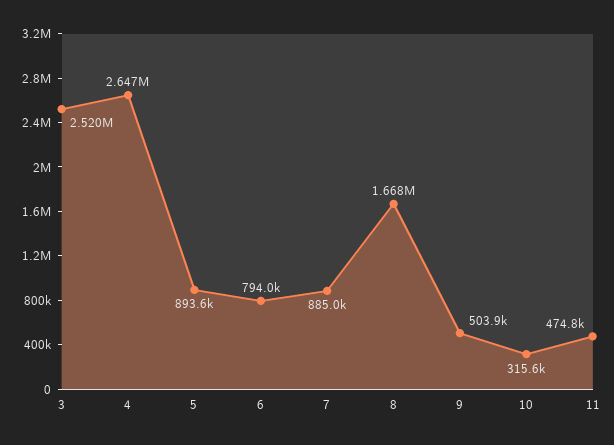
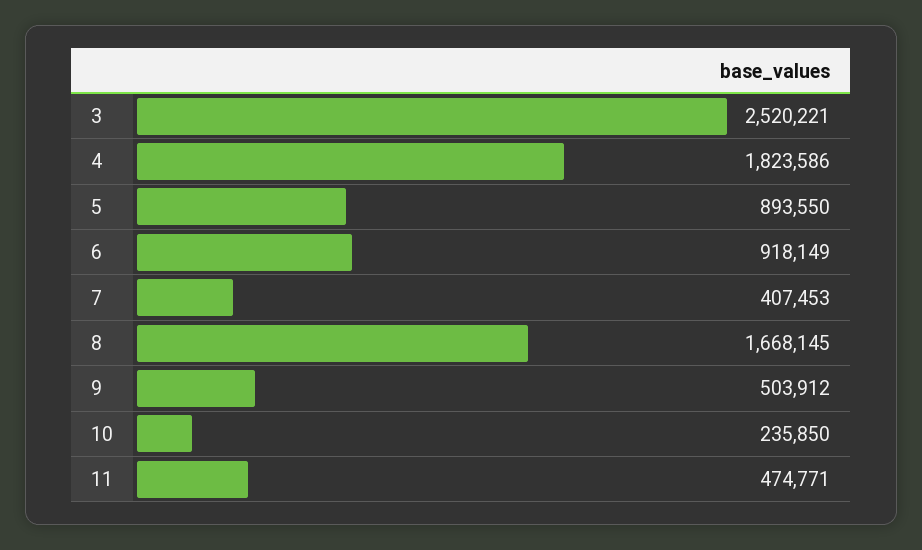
  {
    "3": 2520221,
-   "4": 2647000,
+   "4": 1823586,
    "5": 893550,
-   "6": 794000,
+   "6": 918149,
-   "7": 885000,
+   "7": 407453,
    "8": 1668145,
    "9": 503912,
-   "10": 315600,
+   "10": 235850,
    "11": 474771
  }

